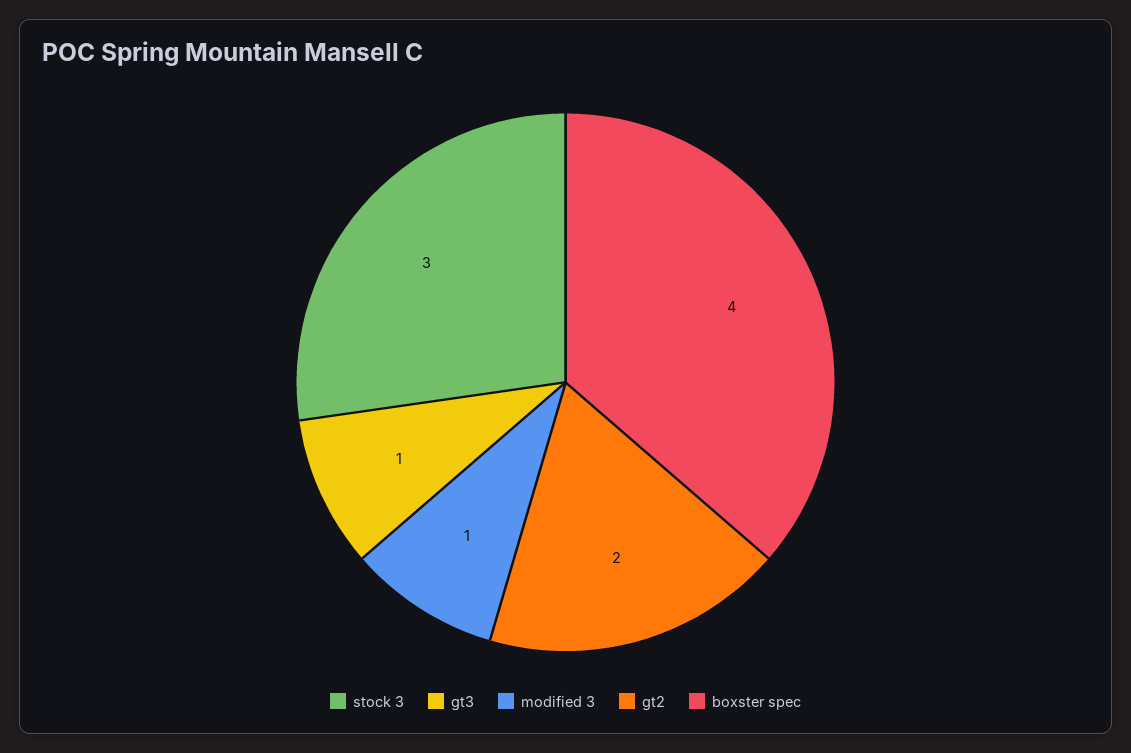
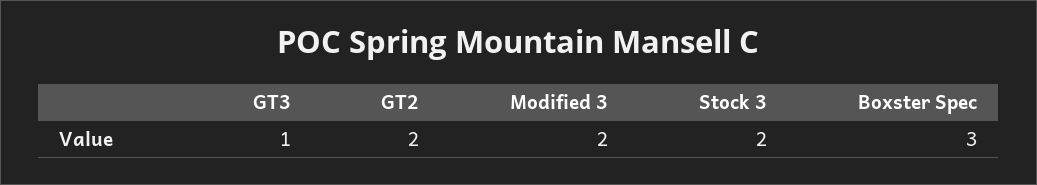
  {
-   "stock 3": 3,
+   "stock 3": 2,
    "gt3": 1,
-   "modified 3": 1,
+   "modified 3": 2,
    "gt2": 2,
-   "boxster spec": 4
+   "boxster spec": 3
  }

